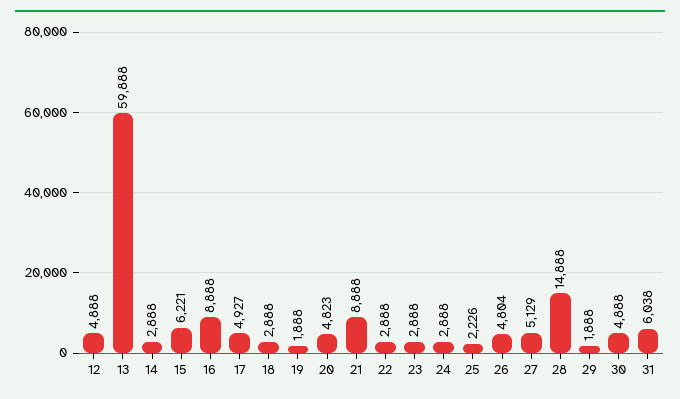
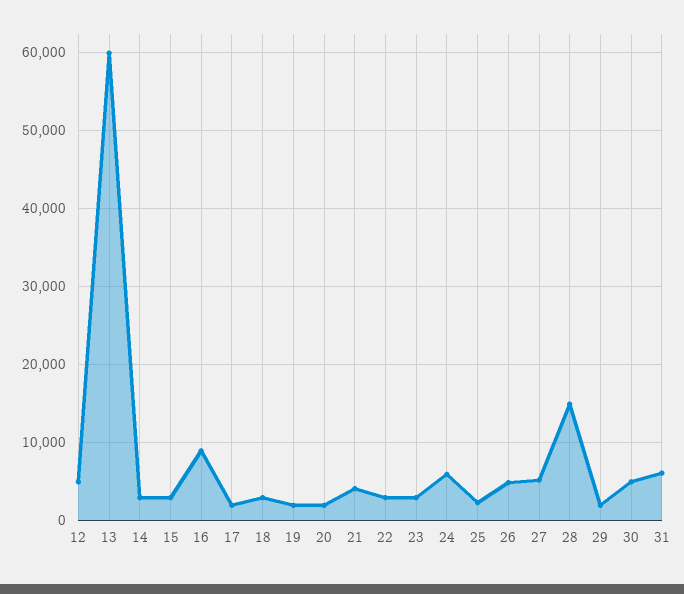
  {
    "12": 4888,
    "13": 59888,
    "14": 2888,
-   "15": 6221,
+   "15": 3000,
    "16": 8888,
-   "17": 4927,
+   "17": 2000,
    "18": 2888,
    "19": 1888,
-   "20": 4823,
+   "20": 2000,
-   "21": 8888,
+   "21": 4000,
    "22": 2888,
    "23": 2888,
-   "24": 2888,
+   "24": 6000,
    "25": 2226,
    "26": 4804,
    "27": 5129,
    "28": 14888,
    "29": 1888,
    "30": 4888,
    "31": 6038
  }

